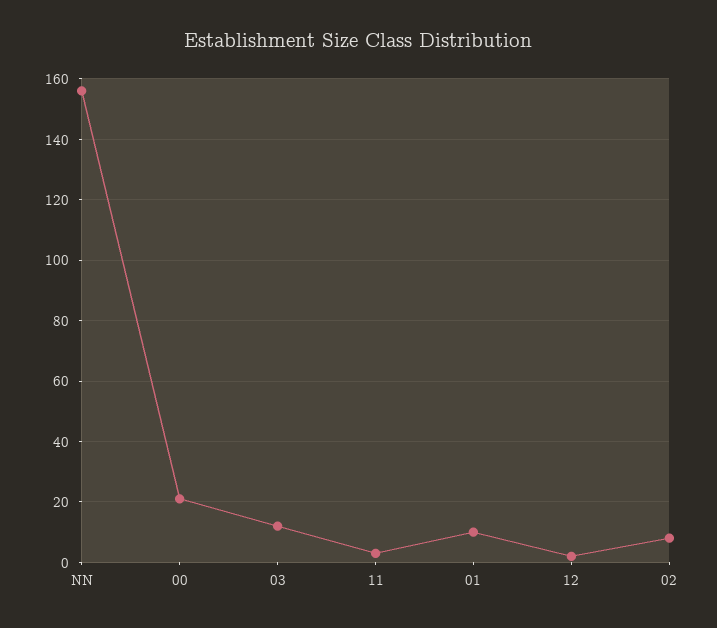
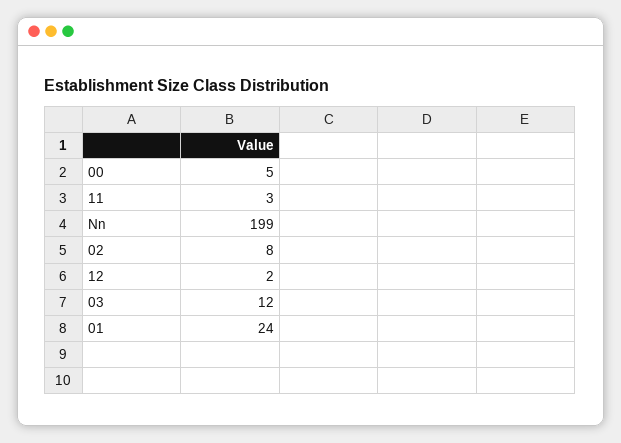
  {
-   "NN": 155,
+   "NN": 199,
-   "00": 20,
+   "00": 5,
    "03": 12,
    "11": 3,
-   "01": 10,
+   "01": 24,
    "12": 2,
    "02": 8
  }

